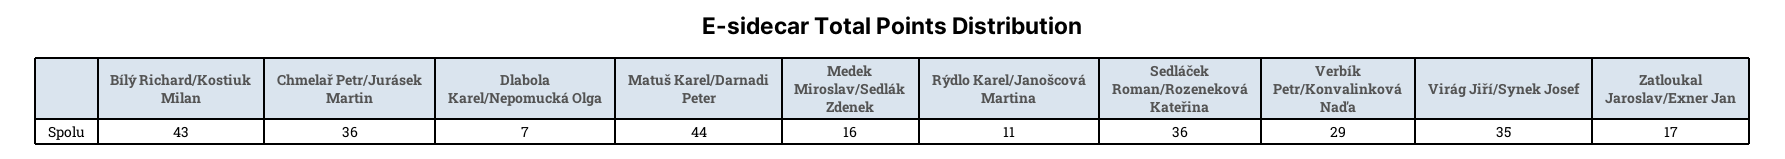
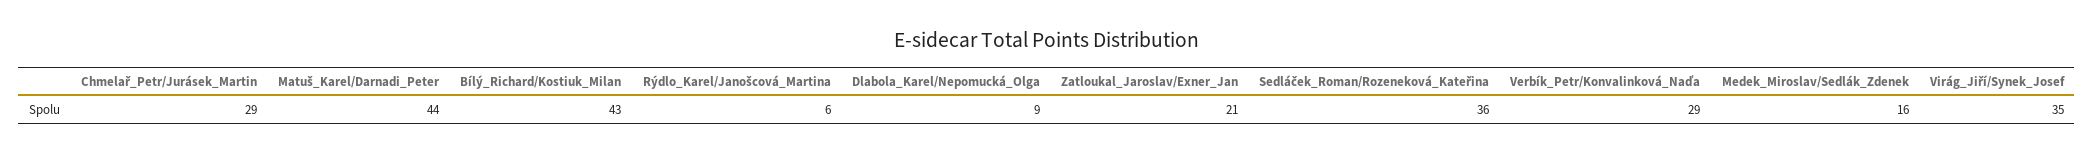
  {
    "Bílý Richard/Kostiuk Milan": 43,
-   "Chmelař Petr/Jurásek Martin": 36,
+   "Chmelař Petr/Jurásek Martin": 29,
-   "Dlabola Karel/Nepomucká Olga": 7,
+   "Dlabola Karel/Nepomucká Olga": 9,
    "Matuš Karel/Darnadi Peter": 44,
    "Medek Miroslav/Sedlák Zdenek": 16,
-   "Rýdlo Karel/Janošcová Martina": 11,
+   "Rýdlo Karel/Janošcová Martina": 6,
    "Sedláček Roman/Rozeneková Kateřina": 36,
    "Verbík Petr/Konvalinková Naďa": 29,
    "Virág Jiří/Synek Josef": 35,
-   "Zatloukal Jaroslav/Exner Jan": 17
+   "Zatloukal Jaroslav/Exner Jan": 21
  }

